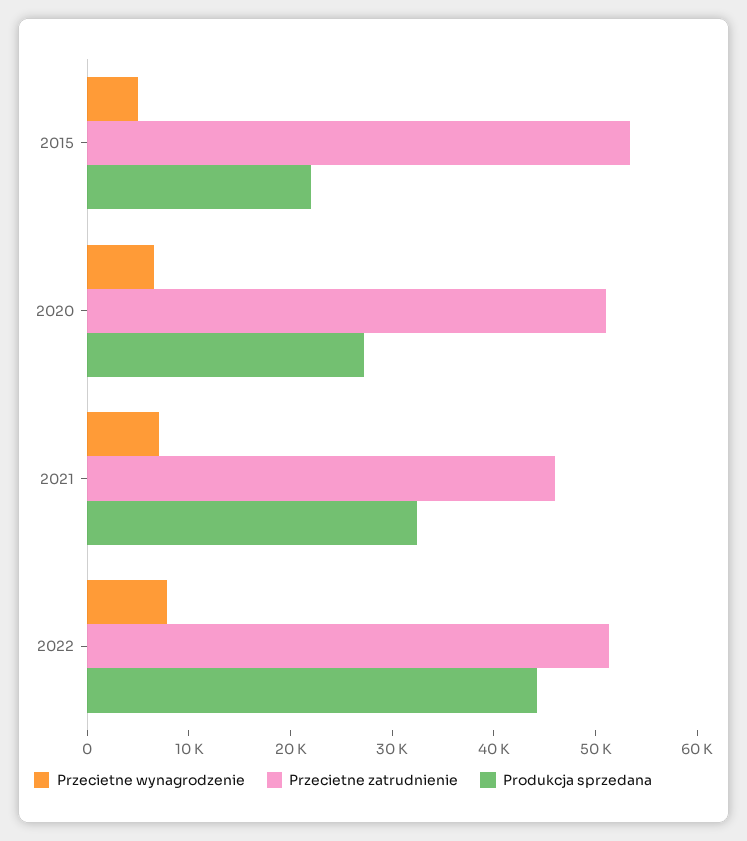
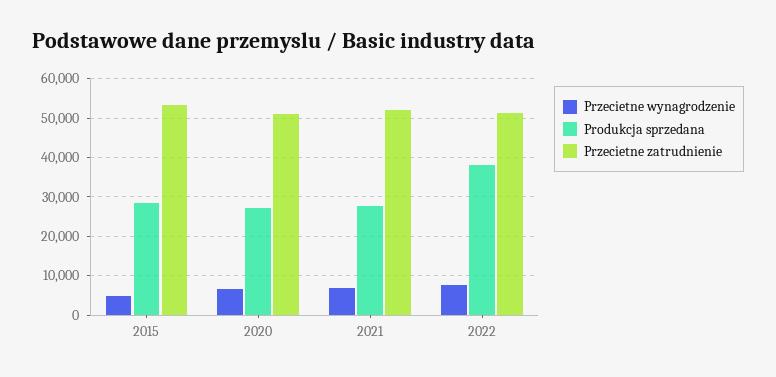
  {
    "Przecietne wynagrodzenie": {
      "2015": 4000,
      "2020": 6000,
      "2021": 8000,
      "2022": 8000
    },
    "Przecietne zatrudnienie": {
      "2015": 54000,
      "2020": 52000,
-     "2021": 46000,
+     "2021": 52000,
      "2022": 52000
    },
    "Produkcja sprzedana": {
-     "2015": 22000,
+     "2015": 28000,
      "2020": 28000,
-     "2021": 32000,
+     "2021": 28000,
-     "2022": 44000
+     "2022": 38000
    }
  }

